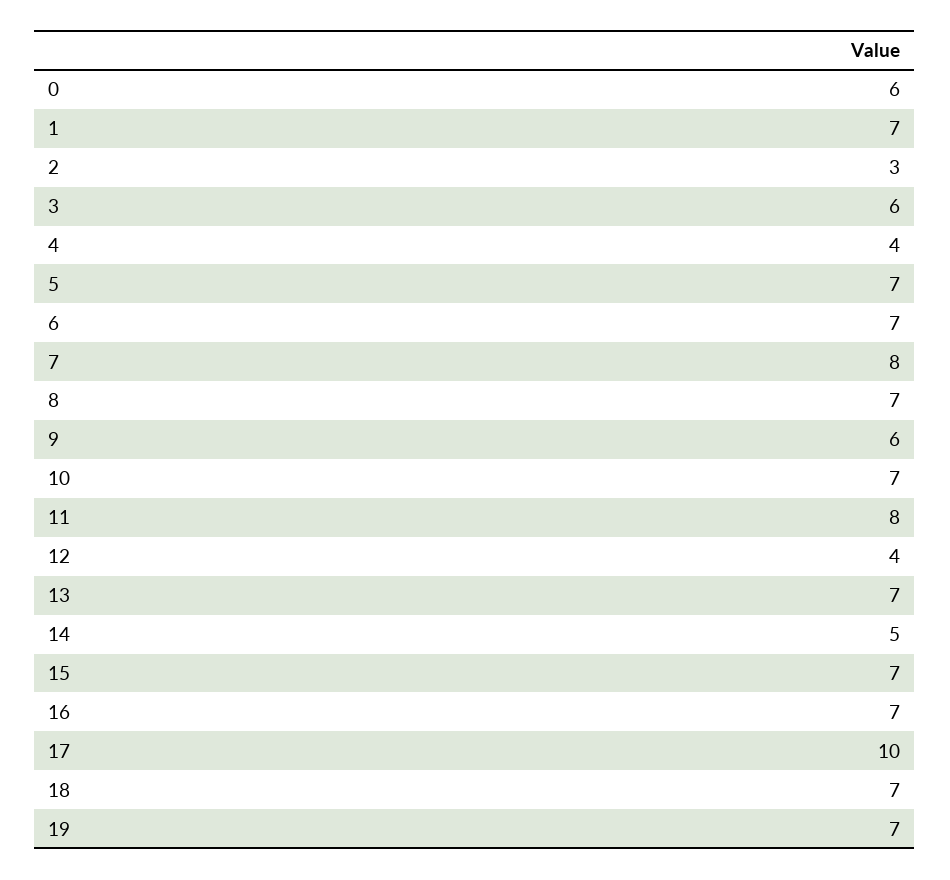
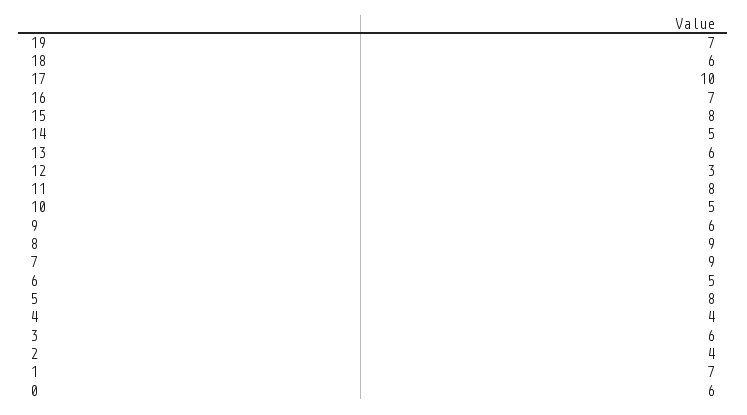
  {
    "0": 6,
    "1": 7,
-   "2": 3,
+   "2": 4,
    "3": 6,
    "4": 4,
-   "5": 7,
+   "5": 8,
-   "6": 7,
+   "6": 5,
-   "7": 8,
+   "7": 9,
-   "8": 7,
+   "8": 9,
    "9": 6,
-   "10": 7,
+   "10": 5,
    "11": 8,
-   "12": 4,
+   "12": 3,
-   "13": 7,
+   "13": 6,
    "14": 5,
-   "15": 7,
+   "15": 8,
    "16": 7,
    "17": 10,
-   "18": 7,
+   "18": 6,
    "19": 7
  }

